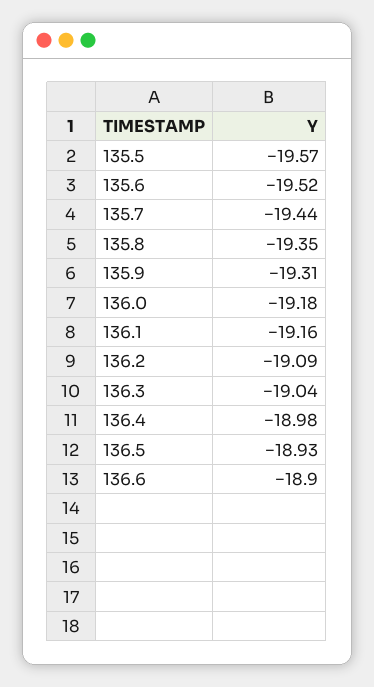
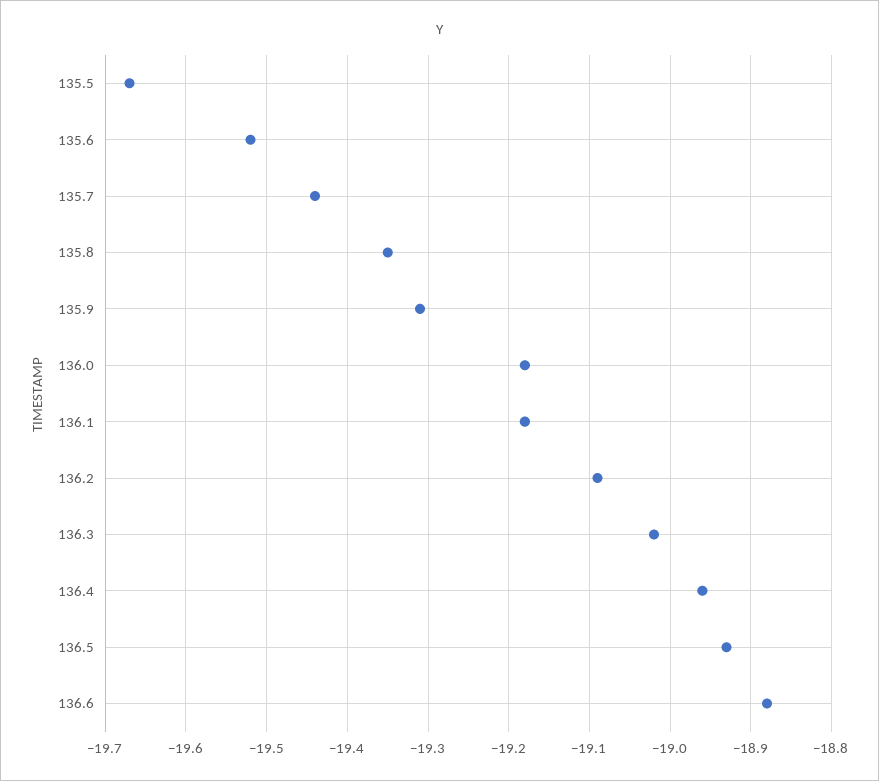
  {
-   "135.5": -19.57,
+   "135.5": -19.67,
    "135.6": -19.52,
    "135.7": -19.44,
    "135.8": -19.35,
    "135.9": -19.31,
    "136.0": -19.18,
-   "136.1": -19.16,
+   "136.1": -19.18,
    "136.2": -19.09,
-   "136.3": -19.04,
+   "136.3": -19.02,
-   "136.4": -18.98,
+   "136.4": -18.96,
    "136.5": -18.93,
-   "136.6": -18.9
+   "136.6": -18.88
  }

